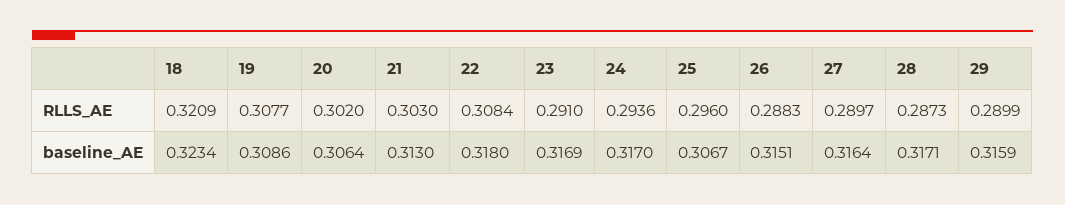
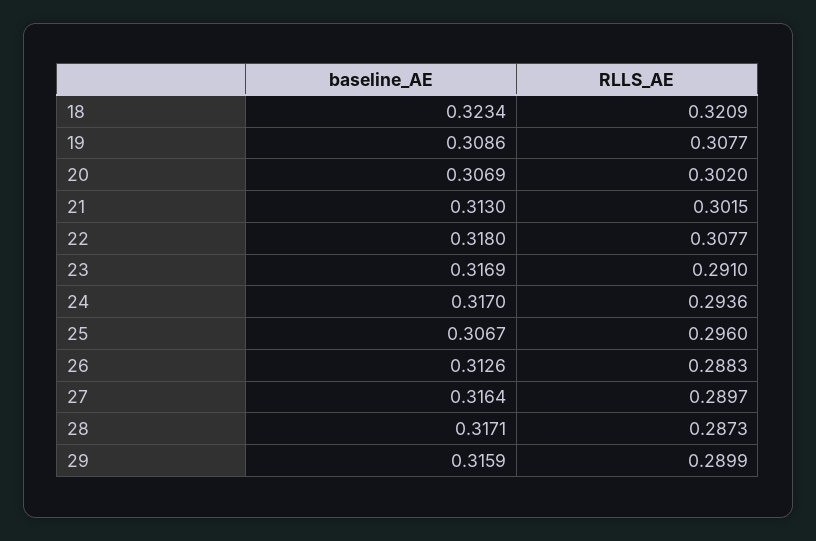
  {
    "18": {
      "RLLS_AE": 0.3209,
      "baseline_AE": 0.3234
    },
    "19": {
      "RLLS_AE": 0.3077,
      "baseline_AE": 0.3086
    },
    "20": {
      "RLLS_AE": 0.302,
-     "baseline_AE": 0.3064
+     "baseline_AE": 0.3069
    },
    "21": {
-     "RLLS_AE": 0.303,
+     "RLLS_AE": 0.3015,
      "baseline_AE": 0.313
    },
    "22": {
-     "RLLS_AE": 0.3084,
+     "RLLS_AE": 0.3077,
      "baseline_AE": 0.318
    },
    "23": {
      "RLLS_AE": 0.291,
      "baseline_AE": 0.3169
    },
    "24": {
      "RLLS_AE": 0.2936,
      "baseline_AE": 0.317
    },
    "25": {
      "RLLS_AE": 0.296,
      "baseline_AE": 0.3067
    },
    "26": {
      "RLLS_AE": 0.2883,
-     "baseline_AE": 0.3151
+     "baseline_AE": 0.3126
    },
    "27": {
      "RLLS_AE": 0.2897,
      "baseline_AE": 0.3164
    },
    "28": {
      "RLLS_AE": 0.2873,
      "baseline_AE": 0.3171
    },
    "29": {
      "RLLS_AE": 0.2899,
      "baseline_AE": 0.3159
    }
  }

